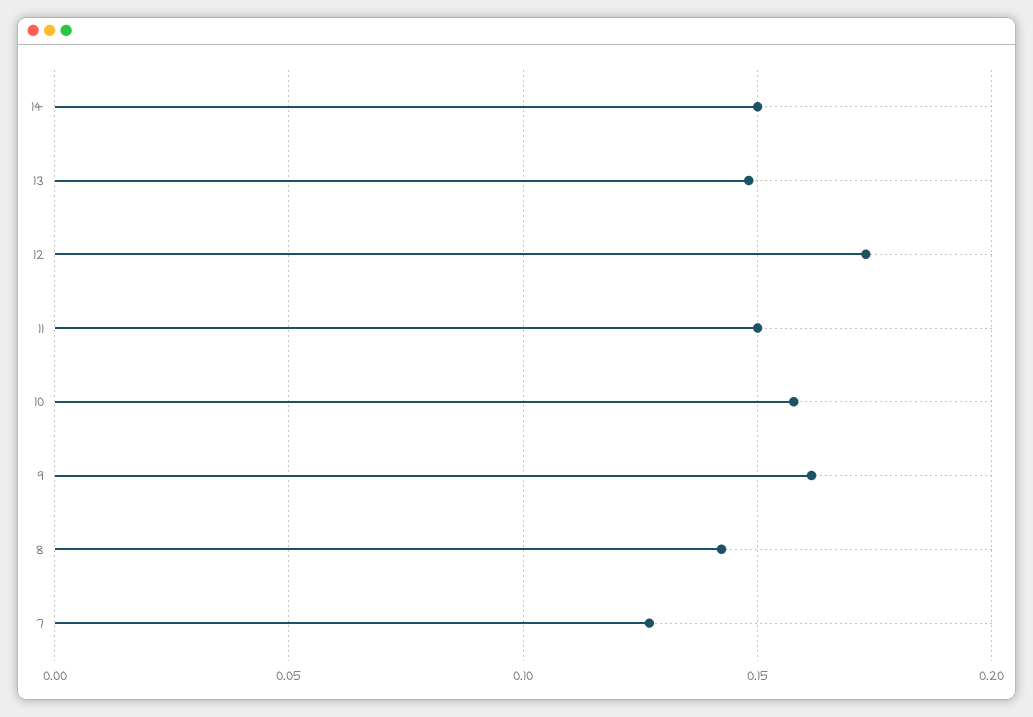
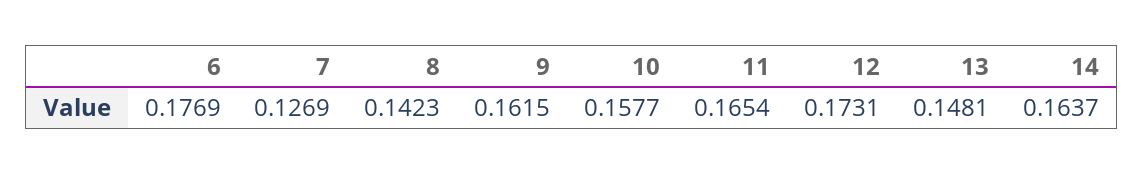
  {
-   "14": 0.15,
+   "14": 0.1637,
    "13": 0.1481,
    "12": 0.1731,
-   "11": 0.15,
+   "11": 0.1654,
    "10": 0.1577,
    "9": 0.1615,
    "8": 0.1423,
-   "7": 0.1269
+   "7": 0.1269,
+   "6": 0.1769
  }

